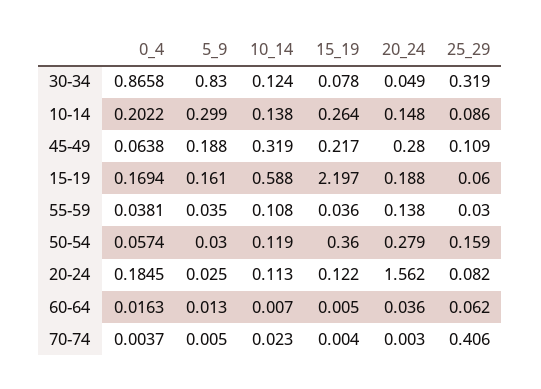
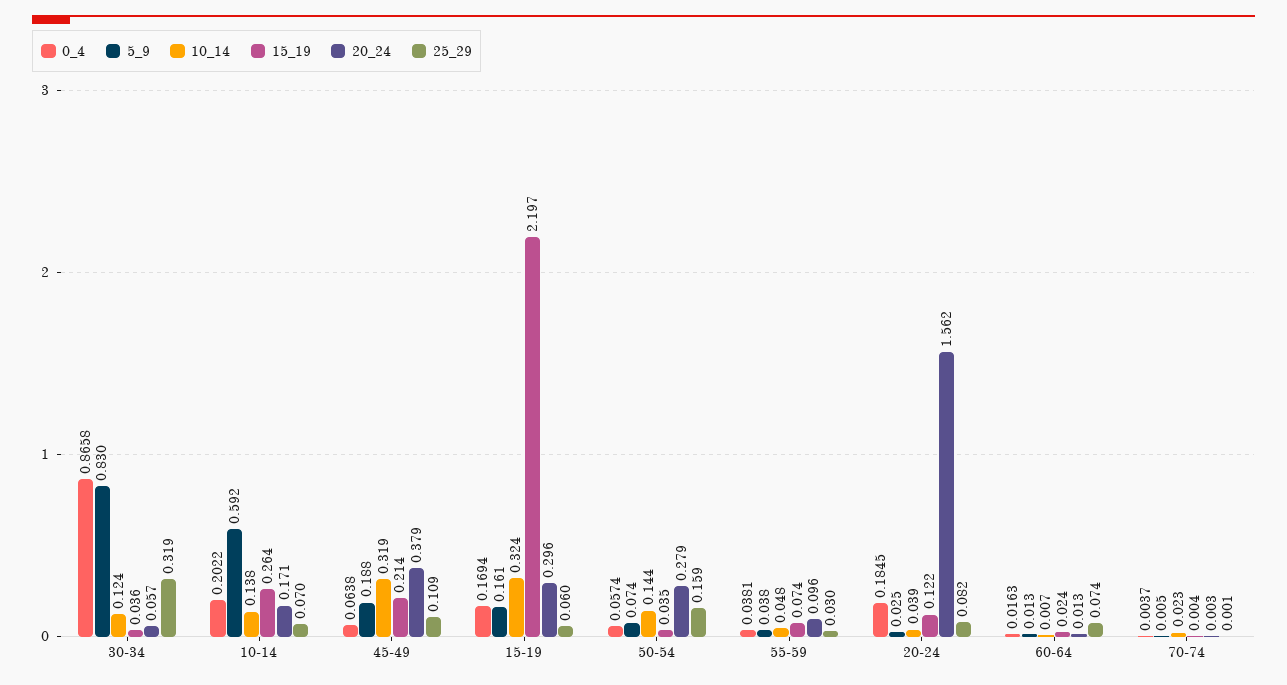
  {
    "0_4": {
      "30-34": 0.8658,
      "10-14": 0.2022,
      "45-49": 0.0638,
      "15-19": 0.1694,
      "55-59": 0.0381,
      "50-54": 0.0574,
      "20-24": 0.1845,
      "60-64": 0.0163,
      "70-74": 0.0037
    },
    "5_9": {
      "30-34": 0.83,
-     "10-14": 0.299,
+     "10-14": 0.592,
      "45-49": 0.188,
      "15-19": 0.161,
-     "55-59": 0.035,
+     "55-59": 0.038,
-     "50-54": 0.03,
+     "50-54": 0.074,
      "20-24": 0.025,
      "60-64": 0.013,
      "70-74": 0.005
    },
    "10_14": {
      "30-34": 0.124,
      "10-14": 0.138,
      "45-49": 0.319,
-     "15-19": 0.588,
+     "15-19": 0.324,
-     "55-59": 0.108,
+     "55-59": 0.048,
-     "50-54": 0.119,
+     "50-54": 0.144,
-     "20-24": 0.113,
+     "20-24": 0.039,
      "60-64": 0.007,
      "70-74": 0.023
    },
    "15_19": {
-     "30-34": 0.078,
+     "30-34": 0.036,
      "10-14": 0.264,
-     "45-49": 0.217,
+     "45-49": 0.214,
      "15-19": 2.197,
-     "55-59": 0.036,
+     "55-59": 0.074,
-     "50-54": 0.36,
+     "50-54": 0.035,
      "20-24": 0.122,
-     "60-64": 0.005,
+     "60-64": 0.024,
      "70-74": 0.004
    },
    "20_24": {
-     "30-34": 0.049,
+     "30-34": 0.057,
-     "10-14": 0.148,
+     "10-14": 0.171,
-     "45-49": 0.28,
+     "45-49": 0.379,
-     "15-19": 0.188,
+     "15-19": 0.296,
-     "55-59": 0.138,
+     "55-59": 0.096,
      "50-54": 0.279,
      "20-24": 1.562,
-     "60-64": 0.036,
+     "60-64": 0.013,
      "70-74": 0.003
    },
    "25_29": {
      "30-34": 0.319,
-     "10-14": 0.086,
+     "10-14": 0.07,
      "45-49": 0.109,
      "15-19": 0.06,
      "55-59": 0.03,
      "50-54": 0.159,
      "20-24": 0.082,
-     "60-64": 0.062,
+     "60-64": 0.074,
-     "70-74": 0.406
+     "70-74": 0.001
    }
  }

